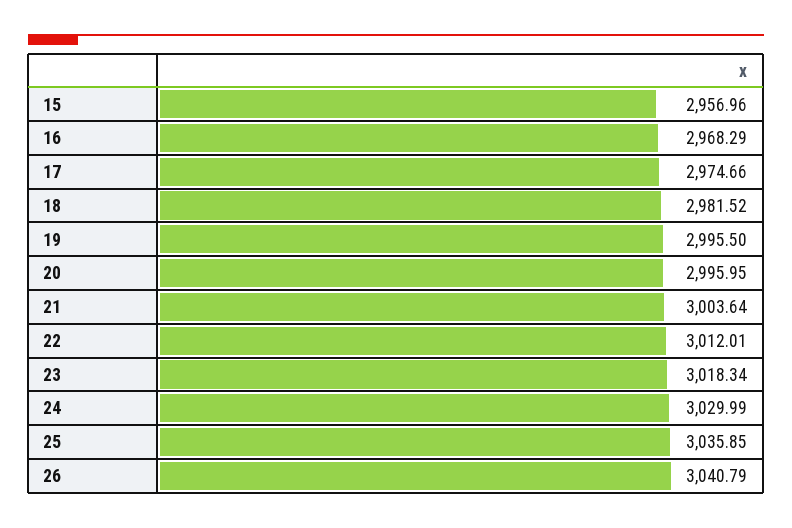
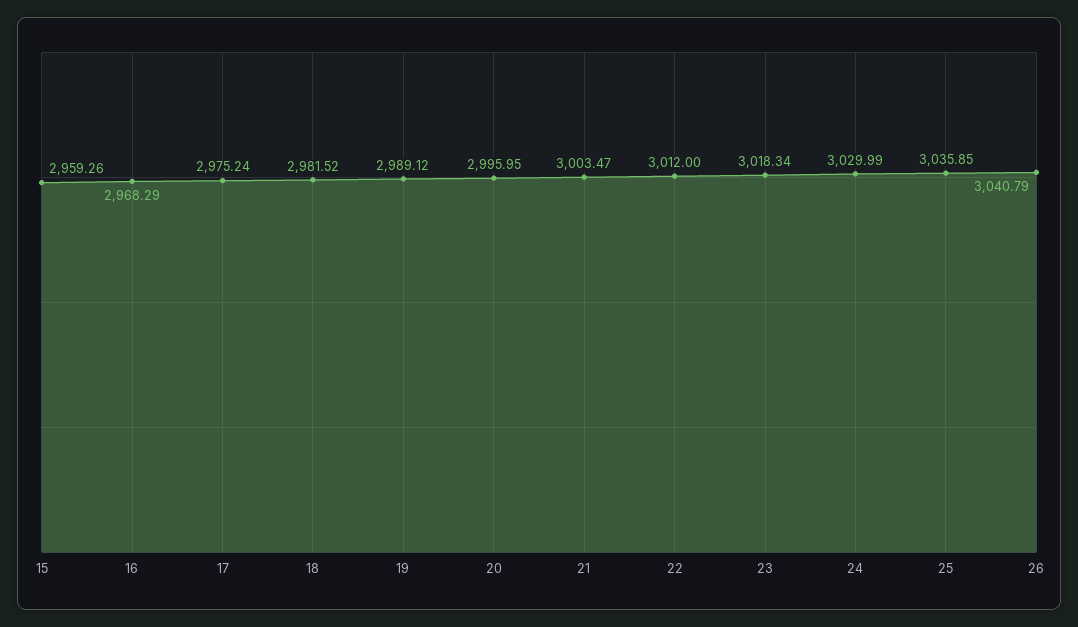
  {
-   "15": 2956.96,
+   "15": 2959.26,
    "16": 2968.29,
-   "17": 2974.66,
+   "17": 2975.24,
    "18": 2981.52,
-   "19": 2995.5,
+   "19": 2989.12,
    "20": 2995.95,
-   "21": 3003.64,
+   "21": 3003.47,
-   "22": 3012.01,
+   "22": 3012,
    "23": 3018.34,
    "24": 3029.99,
    "25": 3035.85,
    "26": 3040.79
  }

